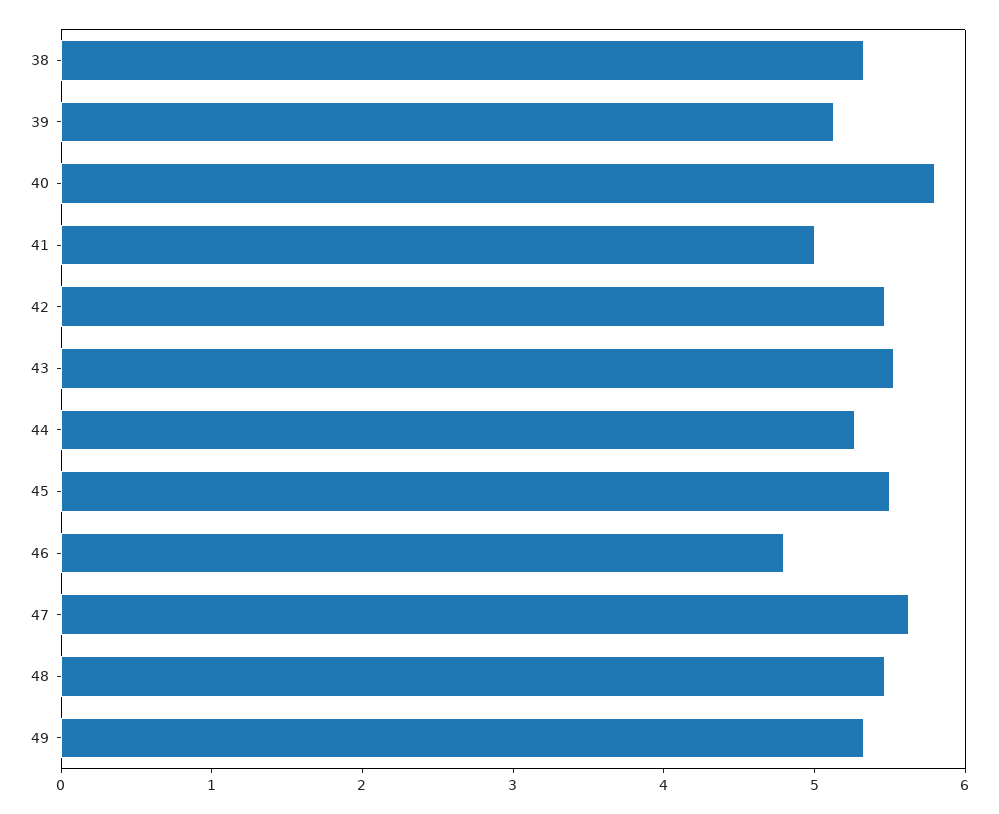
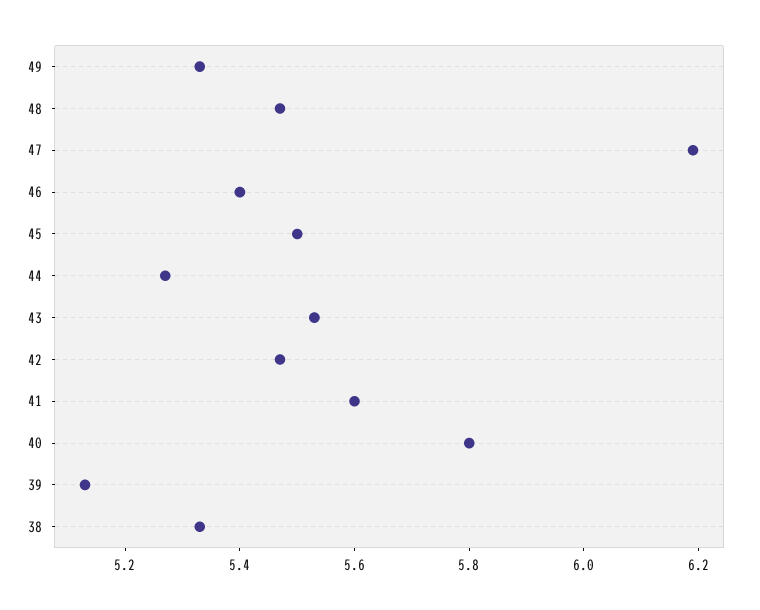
  {
    "38": 5.35,
    "39": 5.15,
    "40": 5.8,
-   "41": 5,
+   "41": 5.6,
    "42": 5.45,
    "43": 5.55,
    "44": 5.25,
    "45": 5.5,
-   "46": 4.8,
+   "46": 5.4,
-   "47": 5.6,
+   "47": 6.2,
    "48": 5.45,
    "49": 5.35
  }

